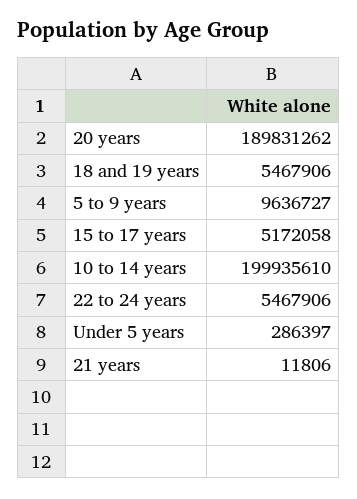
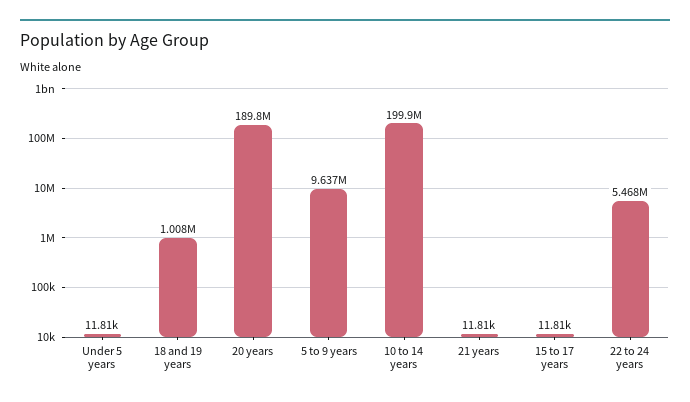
  {
    "20 years": 189831262,
-   "18 and 19 years": 5467906,
+   "18 and 19 years": 1008000,
    "5 to 9 years": 9636727,
-   "15 to 17 years": 5172058,
+   "15 to 17 years": 11810,
    "10 to 14 years": 199935610,
    "22 to 24 years": 5467906,
-   "Under 5 years": 286397,
+   "Under 5 years": 11810,
    "21 years": 11806
  }

